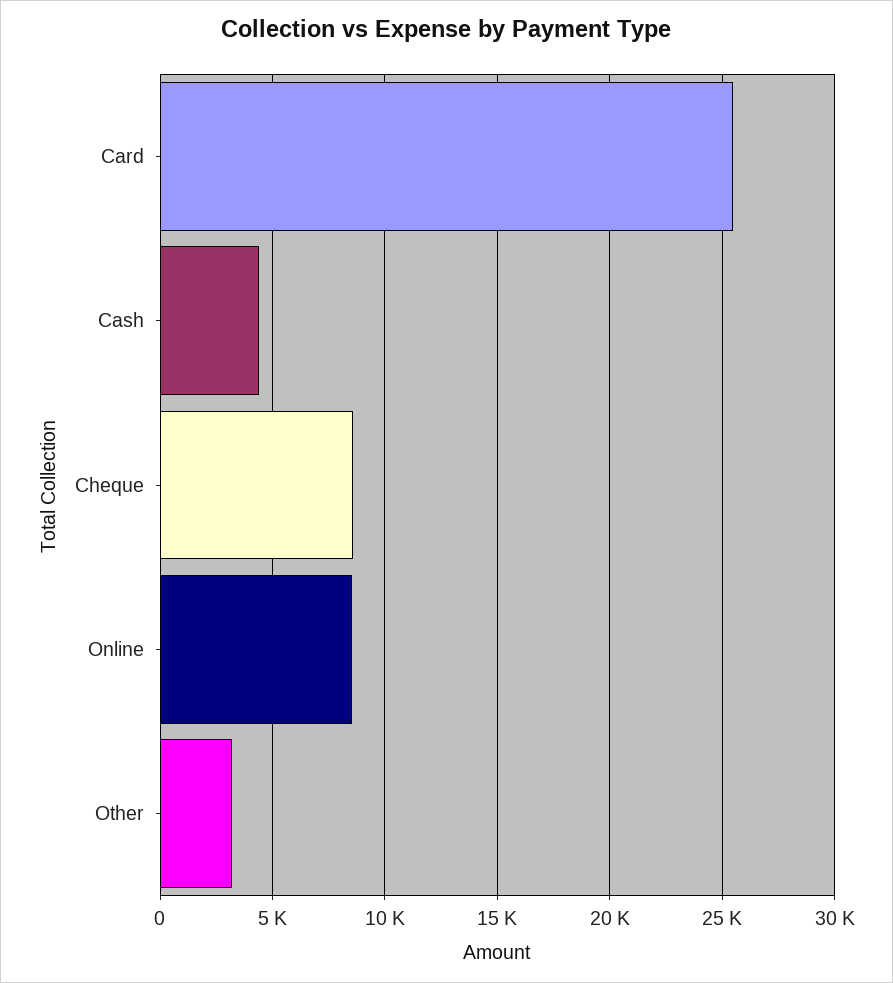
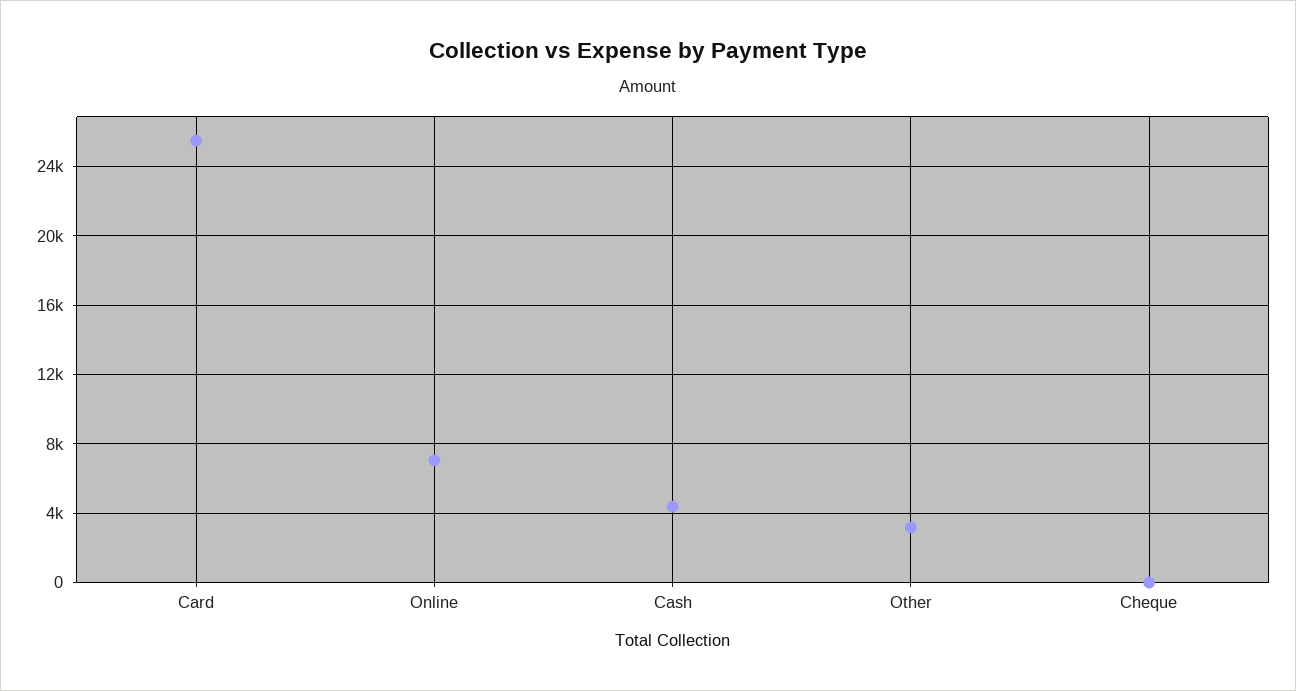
  {
    "Card": 25500,
    "Cash": 4500,
-   "Cheque": 8500,
+   "Cheque": 0,
-   "Online": 8500,
+   "Online": 7000,
    "Other": 3000
  }

